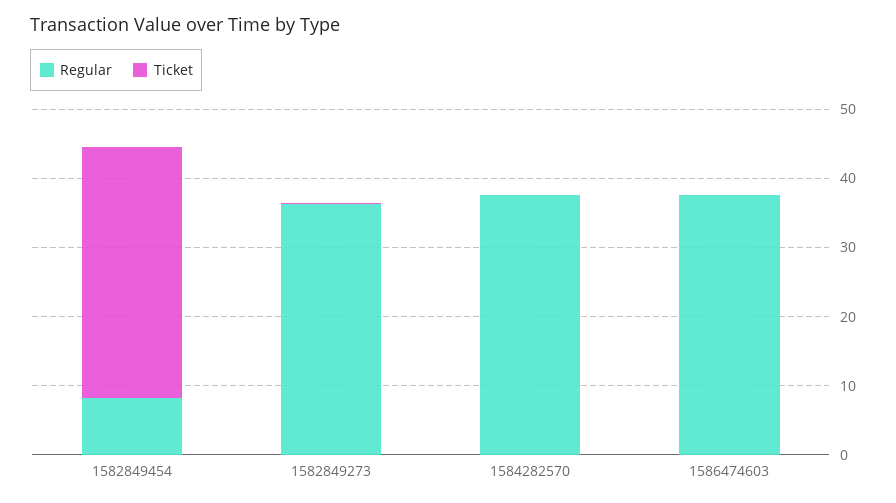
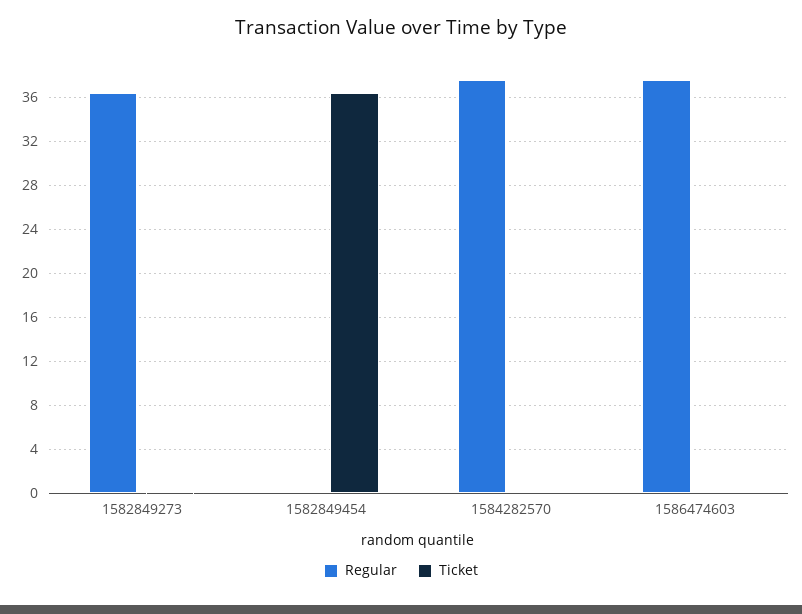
  {
    "Regular": {
-     "1582849454": 8,
+     "1582849454": 0,
      "1582849273": 36,
      "1584282570": 38,
      "1586474603": 38
    },
    "Ticket": {
      "1582849454": 36,
      "1582849273": 0,
      "1584282570": 0,
      "1586474603": 0
    }
  }

